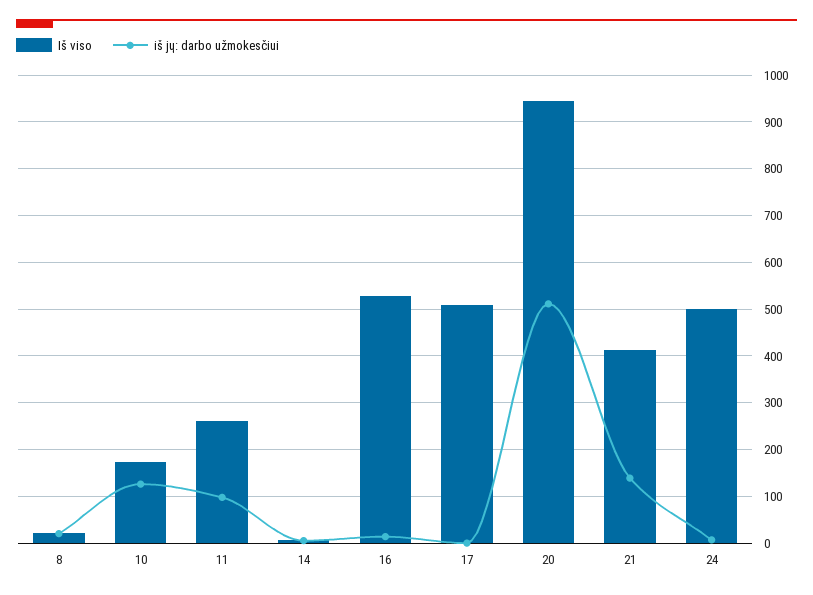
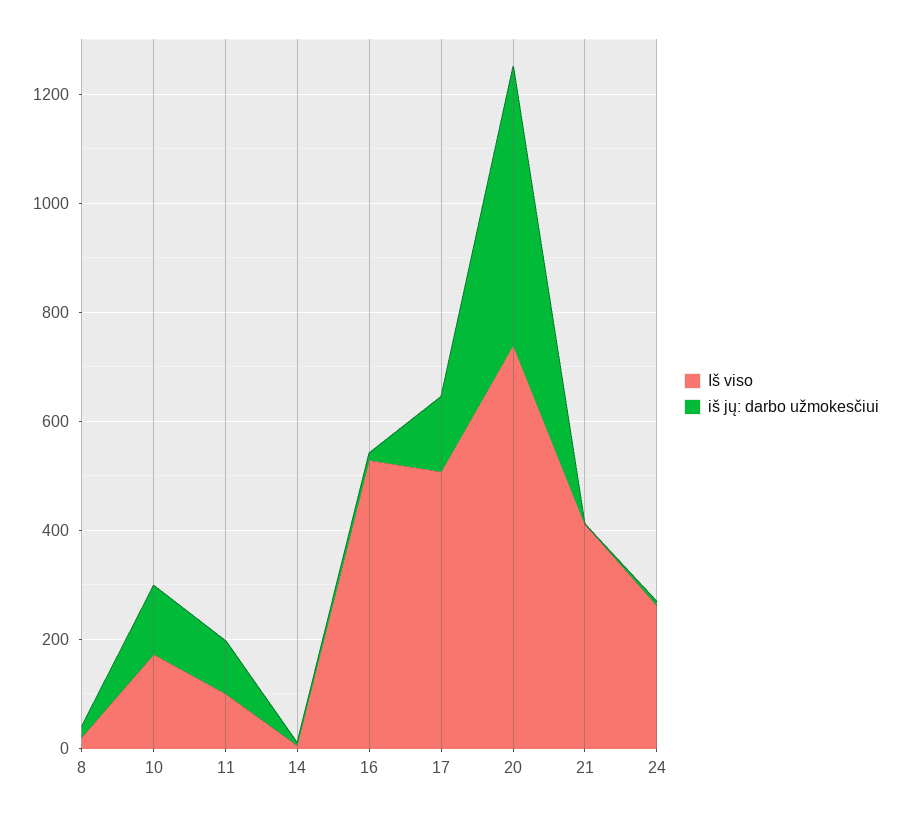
  {
    "Iš viso": {
      "8": 20,
      "10": 180,
-     "11": 260,
+     "11": 100,
      "14": 0,
      "16": 520,
      "17": 500,
-     "20": 940,
+     "20": 750,
      "21": 420,
-     "24": 500
+     "24": 250
    },
    "iš jų: darbo užmokesčiui": {
      "8": 20,
      "10": 120,
      "11": 100,
      "14": 0,
      "16": 20,
-     "17": 0,
+     "17": 150,
      "20": 520,
-     "21": 140,
+     "21": 0,
      "24": 0
    }
  }

